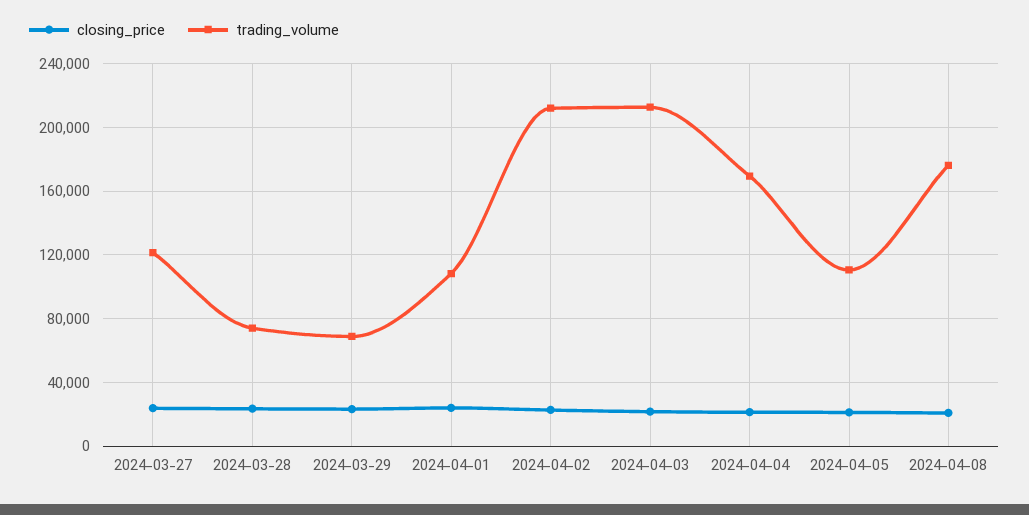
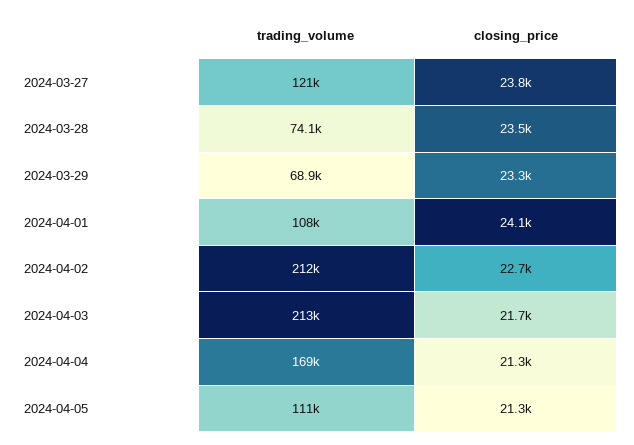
  {
    "closing_price": {
      "2024-03-27": 23800,
      "2024-03-28": 23500,
      "2024-03-29": 23300,
      "2024-04-01": 24100,
      "2024-04-02": 22700,
      "2024-04-03": 21700,
      "2024-04-04": 21300,
-     "2024-04-05": 21300,
+     "2024-04-05": 21300
-     "2024-04-08": 20000
    },
    "trading_volume": {
      "2024-03-27": 121000,
      "2024-03-28": 74100,
      "2024-03-29": 68900,
      "2024-04-01": 108000,
      "2024-04-02": 212000,
      "2024-04-03": 213000,
      "2024-04-04": 169000,
-     "2024-04-05": 111000,
+     "2024-04-05": 111000
-     "2024-04-08": 175000
    }
  }

